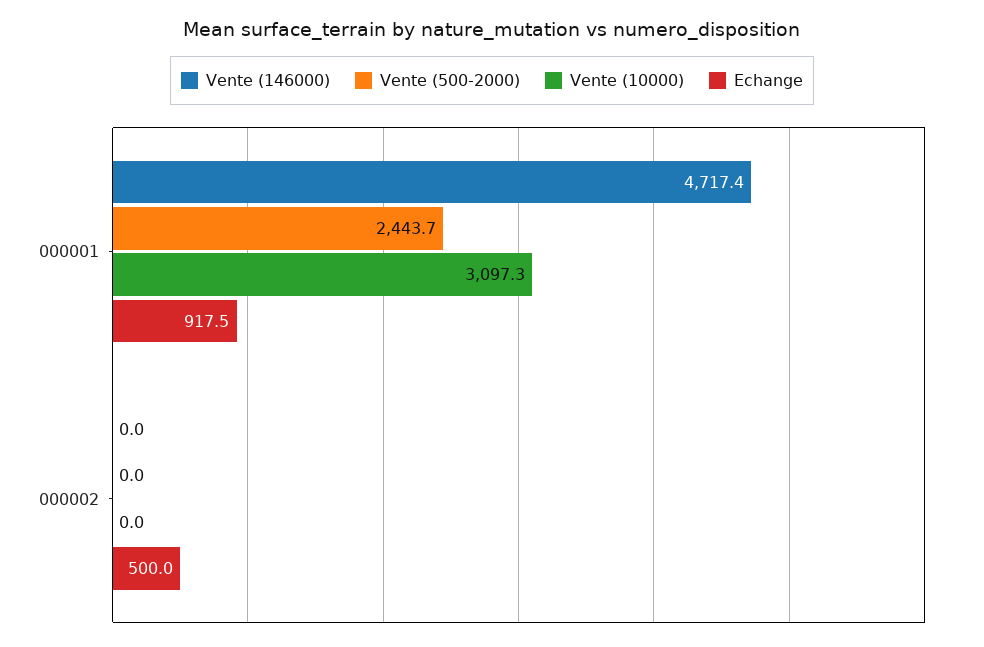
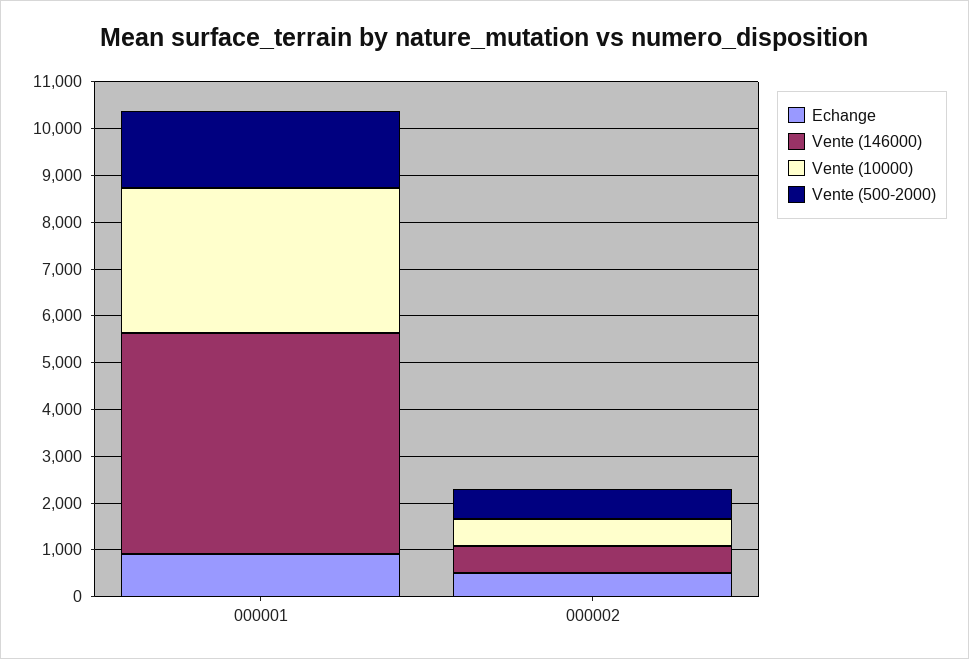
  {
    "Vente (146000)": {
      "000001": 4717.4,
-     "000002": 0
+     "000002": 600
    },
    "Vente (500-2000)": {
-     "000001": 2443.7,
+     "000001": 1600,
-     "000002": 0
+     "000002": 600
    },
    "Vente (10000)": {
      "000001": 3097.3,
-     "000002": 0
+     "000002": 600
    },
    "Echange": {
      "000001": 917.5,
      "000002": 500
    }
  }

